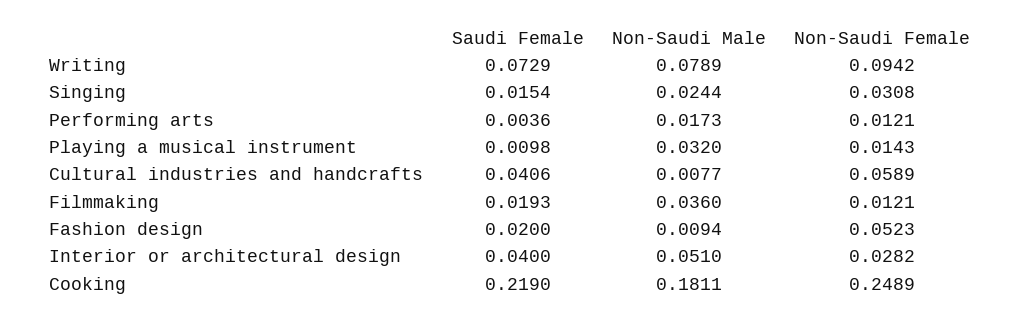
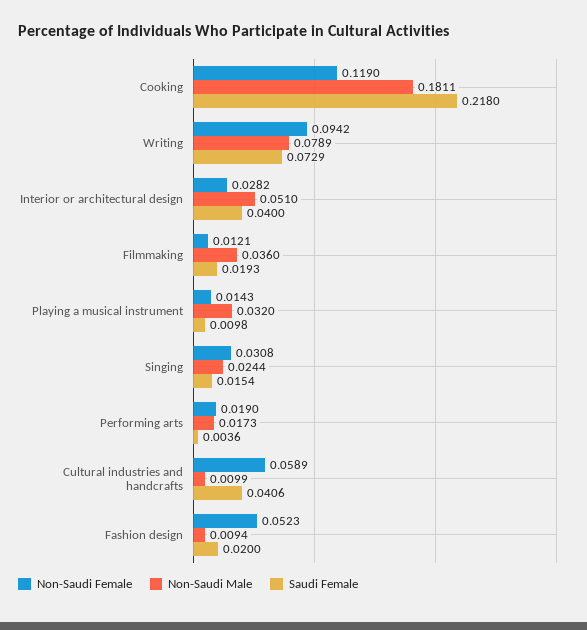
  {
    "Saudi Female": {
      "Writing": 0.0729,
      "Singing": 0.0154,
      "Performing arts": 0.0036,
      "Playing a musical instrument": 0.0098,
      "Cultural industries and handcrafts": 0.0406,
      "Filmmaking": 0.0193,
      "Fashion design": 0.02,
      "Interior or architectural design": 0.04,
-     "Cooking": 0.219
+     "Cooking": 0.218
    },
    "Non-Saudi Male": {
      "Writing": 0.0789,
      "Singing": 0.0244,
      "Performing arts": 0.0173,
      "Playing a musical instrument": 0.032,
-     "Cultural industries and handcrafts": 0.0077,
+     "Cultural industries and handcrafts": 0.0099,
      "Filmmaking": 0.036,
      "Fashion design": 0.0094,
      "Interior or architectural design": 0.051,
      "Cooking": 0.1811
    },
    "Non-Saudi Female": {
      "Writing": 0.0942,
      "Singing": 0.0308,
-     "Performing arts": 0.0121,
+     "Performing arts": 0.019,
      "Playing a musical instrument": 0.0143,
      "Cultural industries and handcrafts": 0.0589,
      "Filmmaking": 0.0121,
      "Fashion design": 0.0523,
      "Interior or architectural design": 0.0282,
-     "Cooking": 0.2489
+     "Cooking": 0.119
    }
  }

